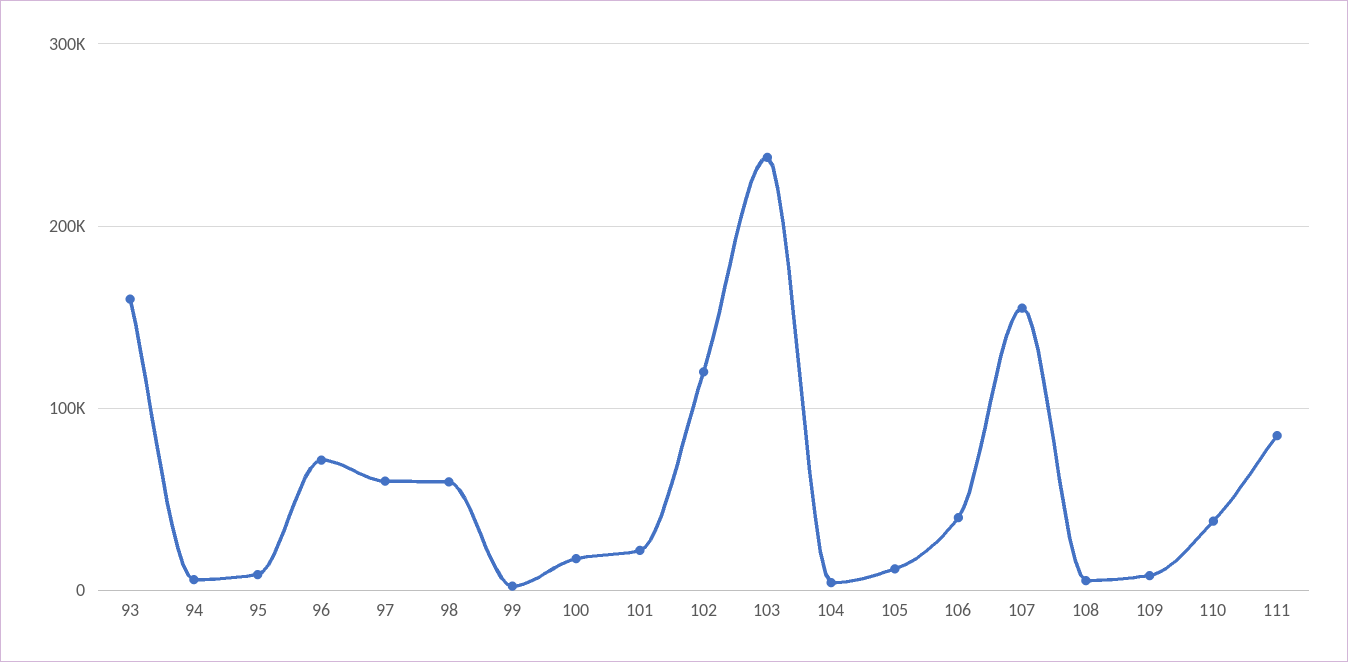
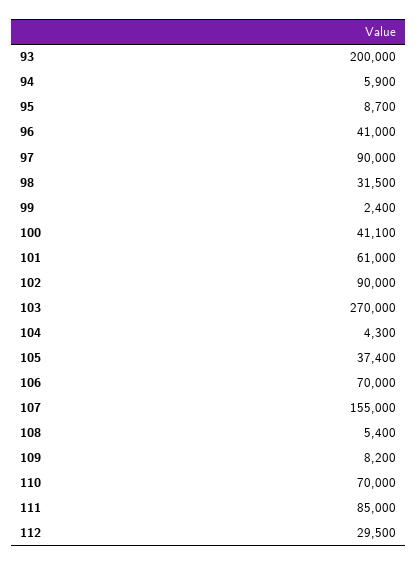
  {
-   "93": 160000,
+   "93": 200000,
    "94": 5900,
    "95": 8700,
-   "96": 70000,
+   "96": 41000,
-   "97": 60000,
+   "97": 90000,
-   "98": 60000,
+   "98": 31500,
    "99": 2400,
-   "100": 20000,
+   "100": 41100,
-   "101": 20000,
+   "101": 61000,
-   "102": 120000,
+   "102": 90000,
-   "103": 240000,
+   "103": 270000,
    "104": 4300,
-   "105": 10000,
+   "105": 37400,
-   "106": 40000,
+   "106": 70000,
    "107": 155000,
    "108": 5400,
    "109": 8200,
-   "110": 40000,
+   "110": 70000,
-   "111": 85000
+   "111": 85000,
+   "112": 29500
  }

